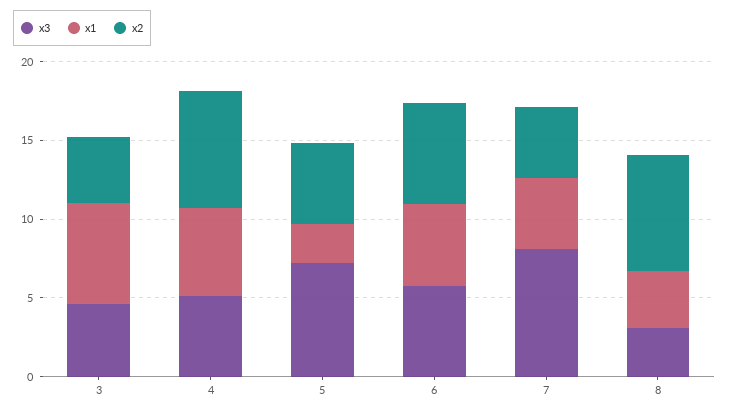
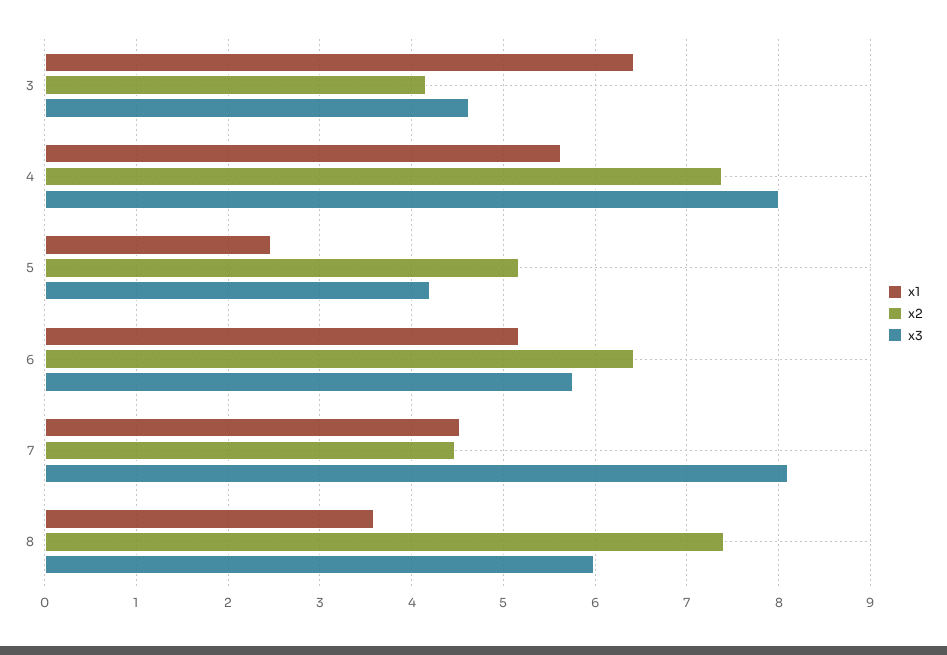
  {
    "x3": {
      "3": 4.6,
-     "4": 5,
+     "4": 8,
-     "5": 7,
+     "5": 4.2,
      "6": 5.8,
      "7": 8.1,
-     "8": 3
+     "8": 6
    },
    "x1": {
      "3": 6.4,
      "4": 5.6,
      "5": 2.5,
      "6": 5.2,
      "7": 4.5,
      "8": 3.6
    },
    "x2": {
      "3": 4.2,
      "4": 7.4,
      "5": 5.2,
      "6": 6.4,
      "7": 4.5,
      "8": 7.4
    }
  }

